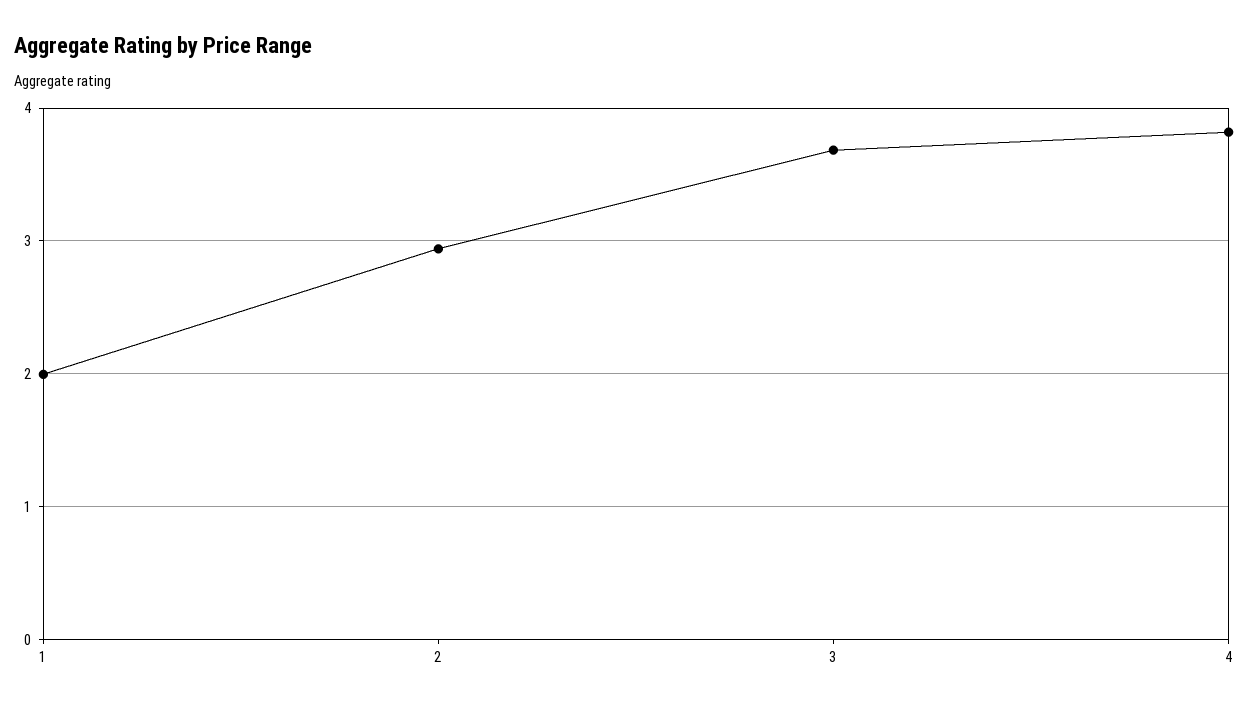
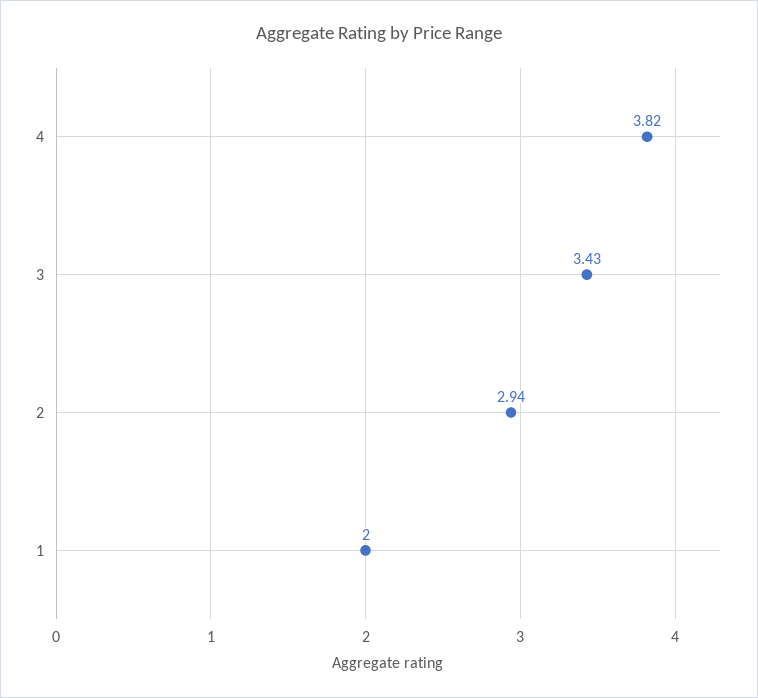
  {
    "1": 2,
    "2": 2.94,
-   "3": 3.7,
+   "3": 3.43,
    "4": 3.82
  }

